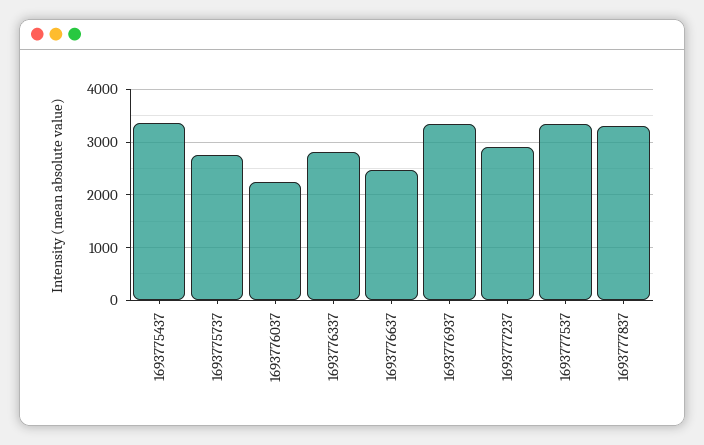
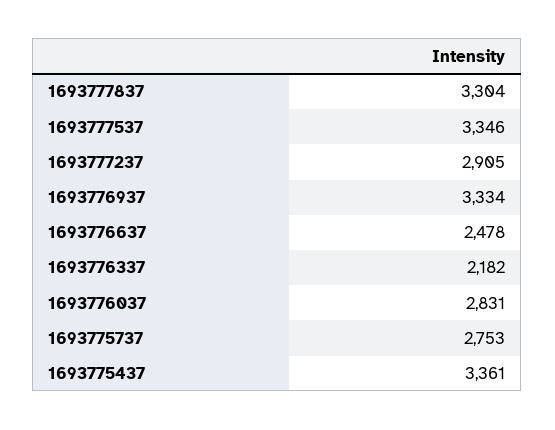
  {
    "1693775437": 3361,
    "1693775737": 2753,
-   "1693776037": 2200,
+   "1693776037": 2831,
-   "1693776337": 2800,
+   "1693776337": 2182,
    "1693776637": 2478,
    "1693776937": 3334,
    "1693777237": 2905,
    "1693777537": 3346,
    "1693777837": 3304
  }

